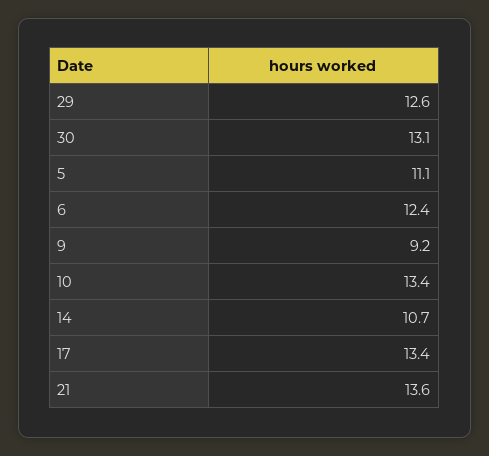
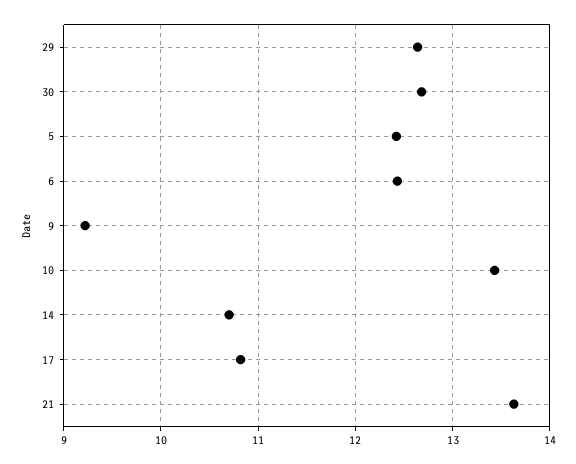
  {
    "29": 12.6,
-   "30": 13.1,
+   "30": 12.7,
-   "5": 11.1,
+   "5": 12.4,
    "6": 12.4,
    "9": 9.2,
    "10": 13.4,
    "14": 10.7,
-   "17": 13.4,
+   "17": 10.8,
    "21": 13.6
  }

